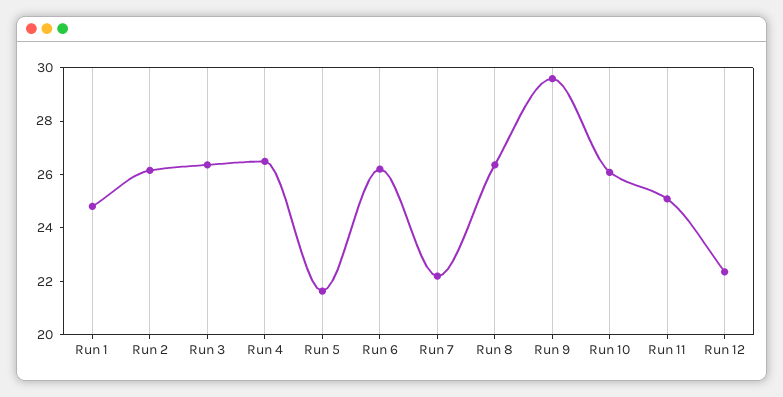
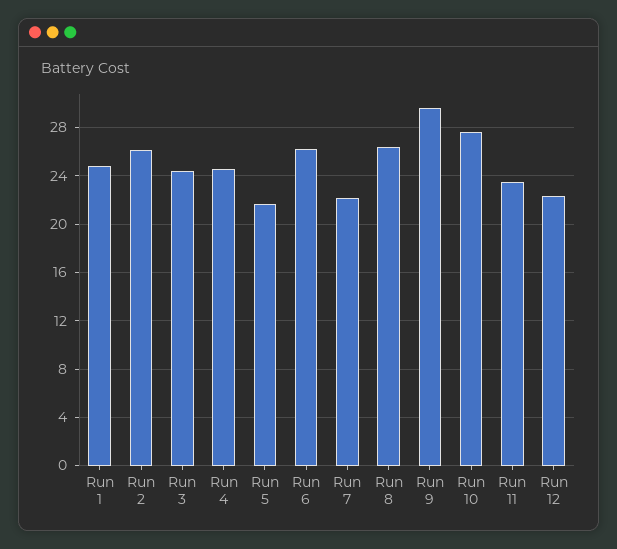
  {
    "Run 1": 25,
    "Run 2": 26,
-   "Run 3": 26.5,
+   "Run 3": 24.5,
-   "Run 4": 26.5,
+   "Run 4": 24.5,
    "Run 5": 21.5,
    "Run 6": 26,
    "Run 7": 22,
    "Run 8": 26.5,
    "Run 9": 29.5,
-   "Run 10": 26,
+   "Run 10": 27.5,
-   "Run 11": 25,
+   "Run 11": 23.5,
    "Run 12": 22.5
  }

